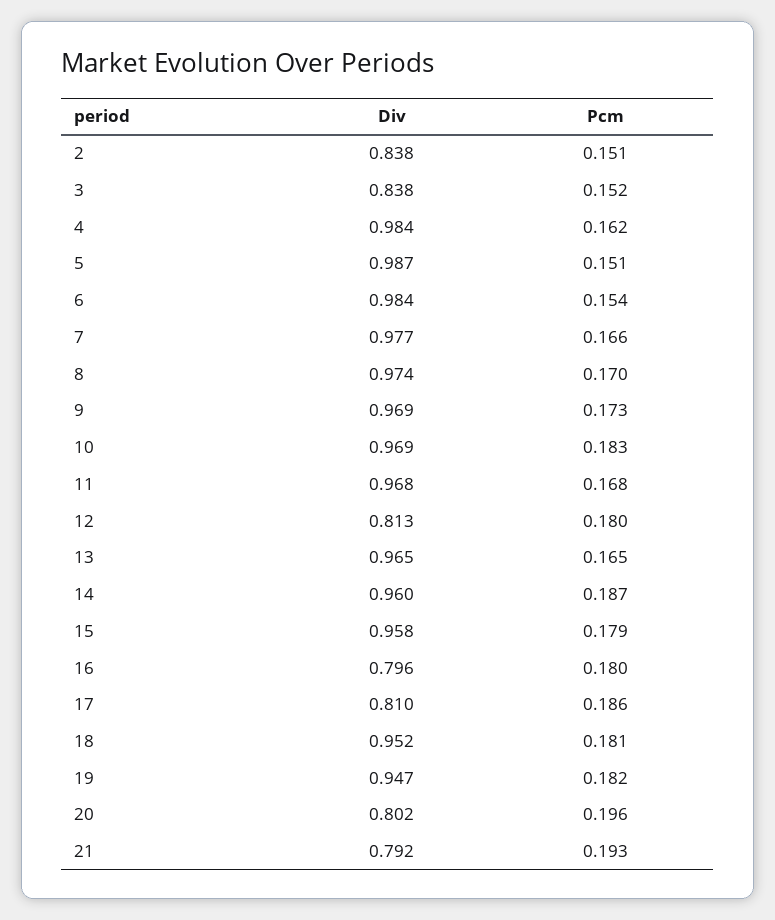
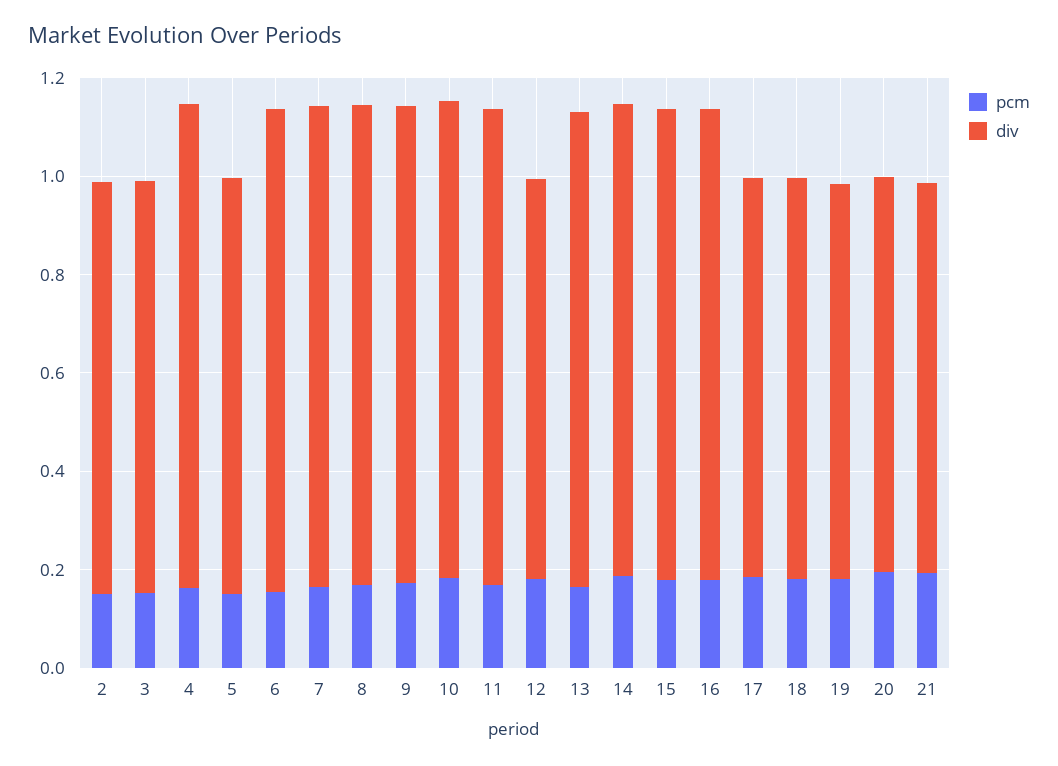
  {
    "Div": {
      "2": 0.838,
      "3": 0.838,
      "4": 0.984,
-     "5": 0.987,
+     "5": 0.85,
      "6": 0.984,
      "7": 0.977,
      "8": 0.974,
      "9": 0.969,
      "10": 0.969,
      "11": 0.968,
      "12": 0.813,
      "13": 0.965,
      "14": 0.96,
      "15": 0.958,
-     "16": 0.796,
+     "16": 0.95,
      "17": 0.81,
-     "18": 0.952,
+     "18": 0.8,
-     "19": 0.947,
+     "19": 0.8,
      "20": 0.802,
      "21": 0.792
    },
    "Pcm": {
      "2": 0.151,
      "3": 0.152,
      "4": 0.162,
      "5": 0.151,
      "6": 0.154,
      "7": 0.166,
      "8": 0.17,
      "9": 0.173,
      "10": 0.183,
      "11": 0.168,
      "12": 0.18,
      "13": 0.165,
      "14": 0.187,
      "15": 0.179,
      "16": 0.18,
      "17": 0.186,
      "18": 0.181,
      "19": 0.182,
      "20": 0.196,
      "21": 0.193
    }
  }

